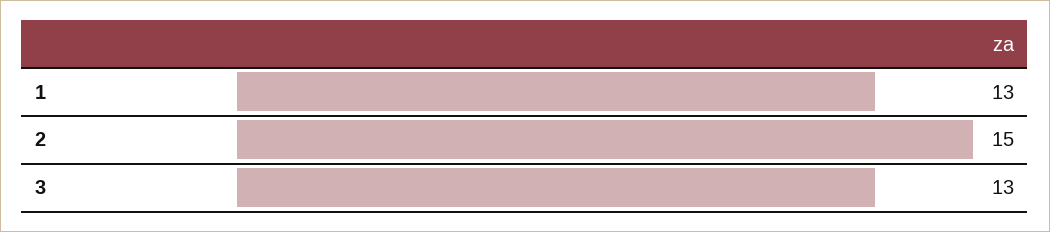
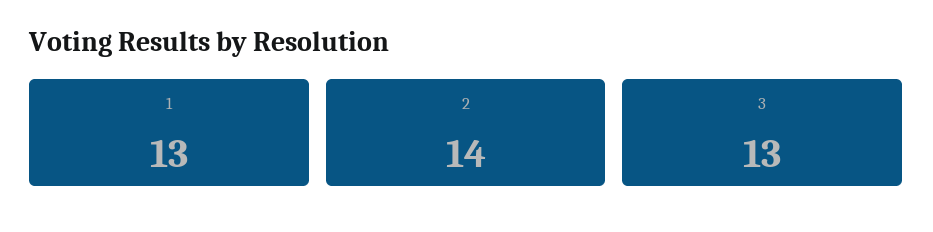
  {
    "1": 13,
-   "2": 15,
+   "2": 14,
    "3": 13
  }

